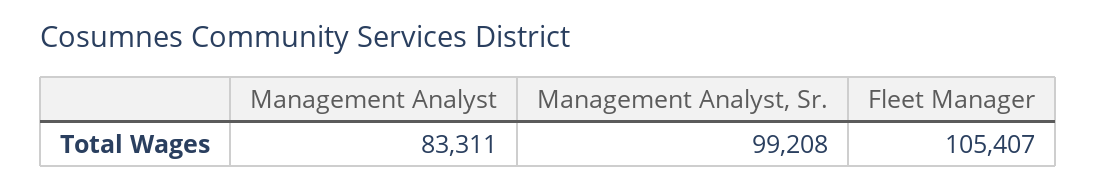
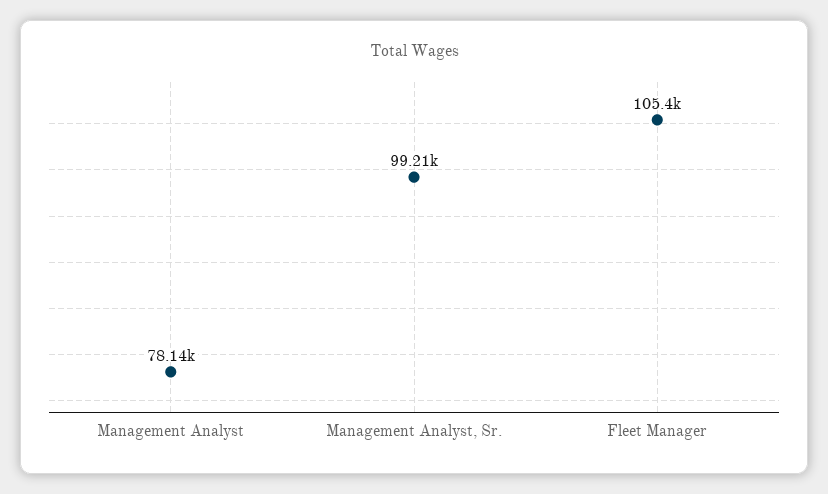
  {
-   "Management Analyst": 83311,
+   "Management Analyst": 78140,
    "Management Analyst, Sr.": 99208,
    "Fleet Manager": 105407
  }

